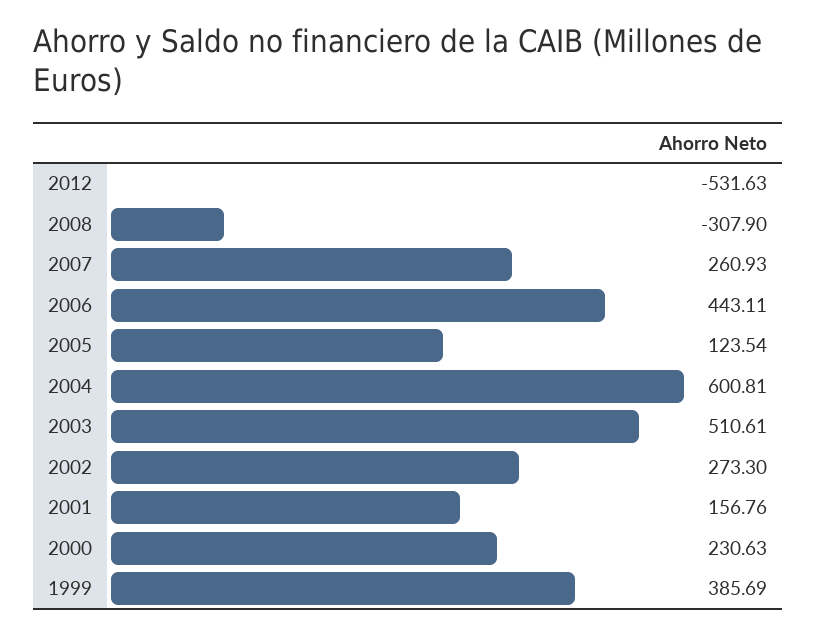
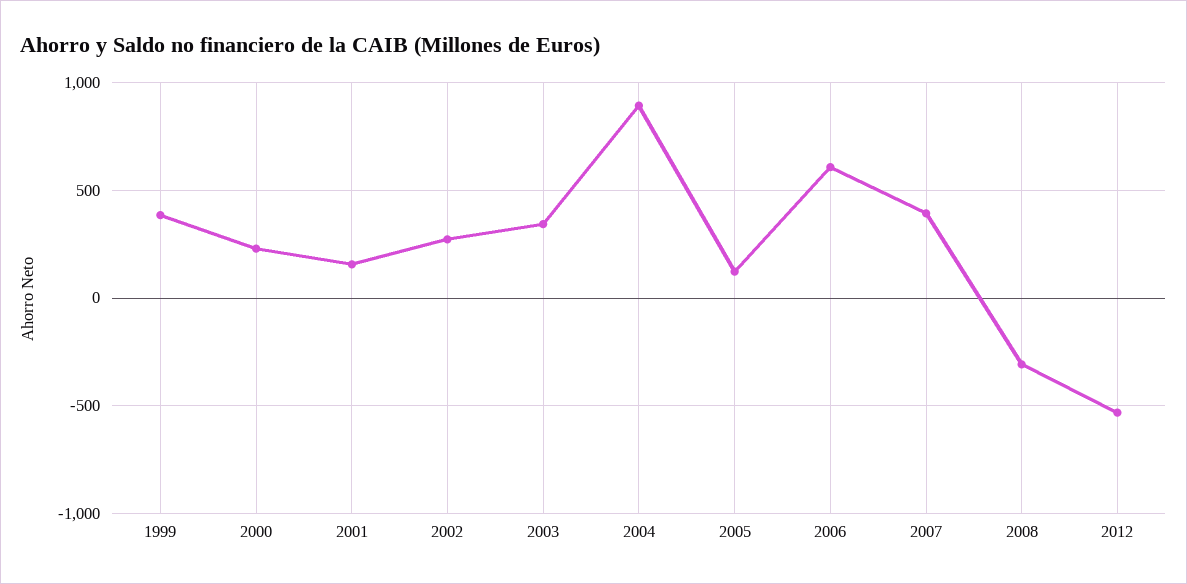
  {
    "2012": -531.63,
    "2008": -307.9,
-   "2007": 260.93,
+   "2007": 400,
-   "2006": 443.11,
+   "2006": 600,
    "2005": 123.54,
-   "2004": 600.81,
+   "2004": 900,
-   "2003": 510.61,
+   "2003": 350,
    "2002": 273.3,
    "2001": 156.76,
    "2000": 230.63,
    "1999": 385.69
  }

